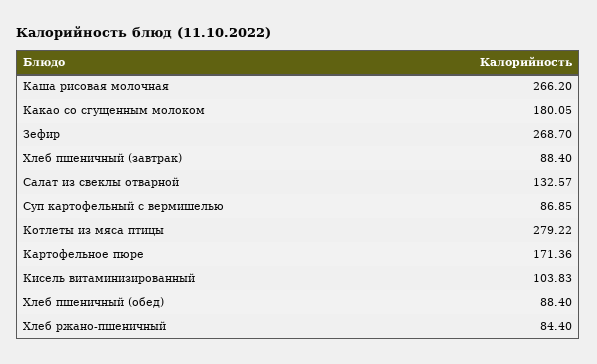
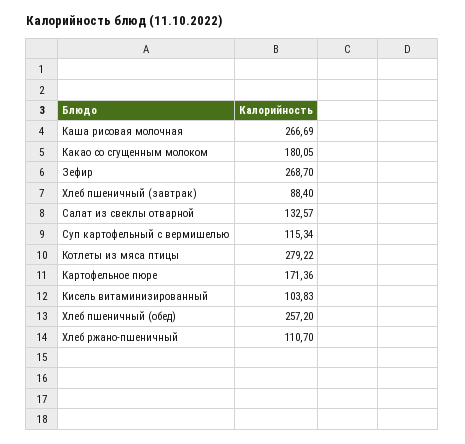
  {
-   "Каша рисовая молочная": 266.2,
+   "Каша рисовая молочная": 266.69,
    "Какао со сгущенным молоком": 180.05,
    "Зефир": 268.7,
    "Хлеб пшеничный (завтрак)": 88.4,
    "Салат из свеклы отварной": 132.57,
-   "Суп картофельный с вермишелью": 86.85,
+   "Суп картофельный с вермишелью": 115.34,
    "Котлеты из мяса птицы": 279.22,
    "Картофельное пюре": 171.36,
    "Кисель витаминизированный": 103.83,
-   "Хлеб пшеничный (обед)": 88.4,
+   "Хлеб пшеничный (обед)": 257.2,
-   "Хлеб ржано-пшеничный": 84.4
+   "Хлеб ржано-пшеничный": 110.7
  }

